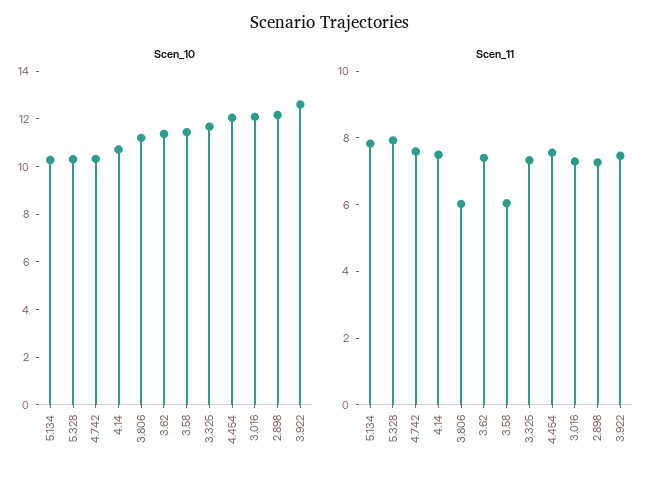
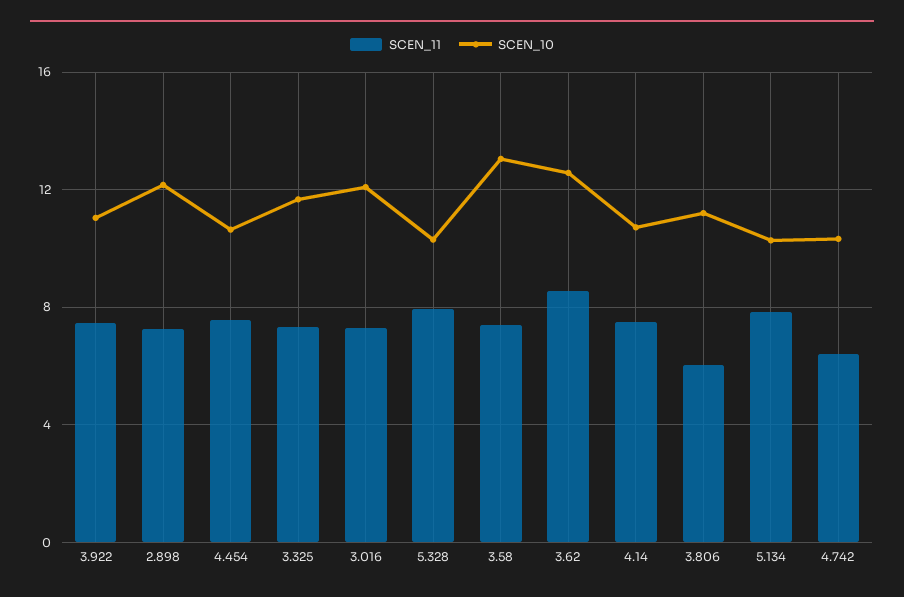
  {
    "Scen_10": {
      "5.134": 10.5,
      "5.328": 10.5,
      "4.742": 10.5,
      "4.14": 10.5,
      "3.806": 11,
-     "3.62": 11.5,
+     "3.62": 12.5,
-     "3.58": 11.5,
+     "3.58": 13,
      "3.325": 11.5,
-     "4.454": 12,
+     "4.454": 10.5,
      "3.016": 12,
      "2.898": 12,
-     "3.922": 12.5
+     "3.922": 11
    },
    "Scen_11": {
      "5.134": 8,
      "5.328": 8,
-     "4.742": 7.5,
+     "4.742": 6.5,
      "4.14": 7.5,
      "3.806": 6,
-     "3.62": 7.5,
+     "3.62": 8.5,
-     "3.58": 6,
+     "3.58": 7.5,
      "3.325": 7.5,
      "4.454": 7.5,
      "3.016": 7.5,
      "2.898": 7.5,
      "3.922": 7.5
    }
  }

